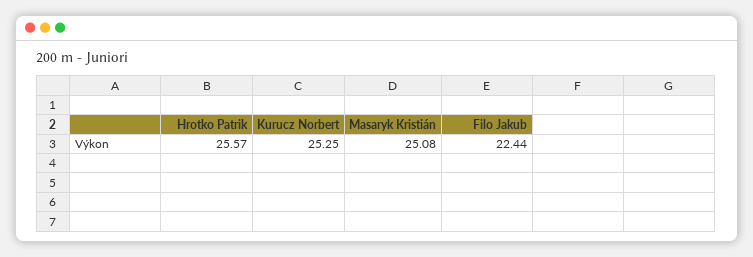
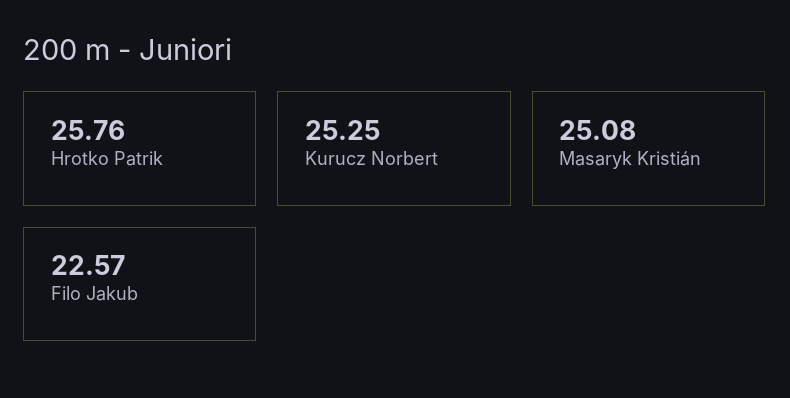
  {
-   "Hrotko Patrik": 25.57,
+   "Hrotko Patrik": 25.76,
    "Kurucz Norbert": 25.25,
    "Masaryk Kristián": 25.08,
-   "Filo Jakub": 22.44
+   "Filo Jakub": 22.57
  }

